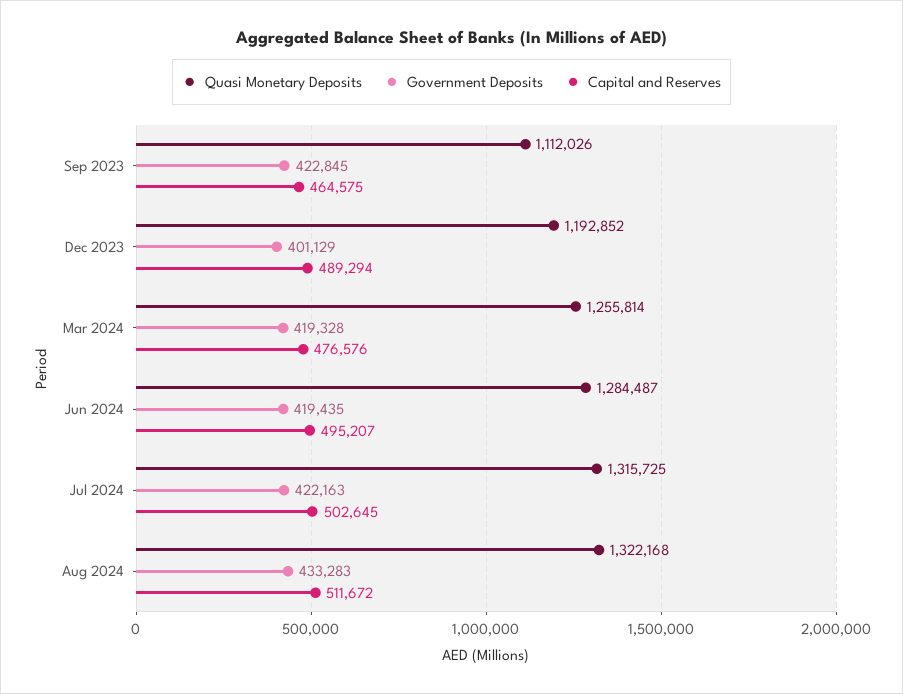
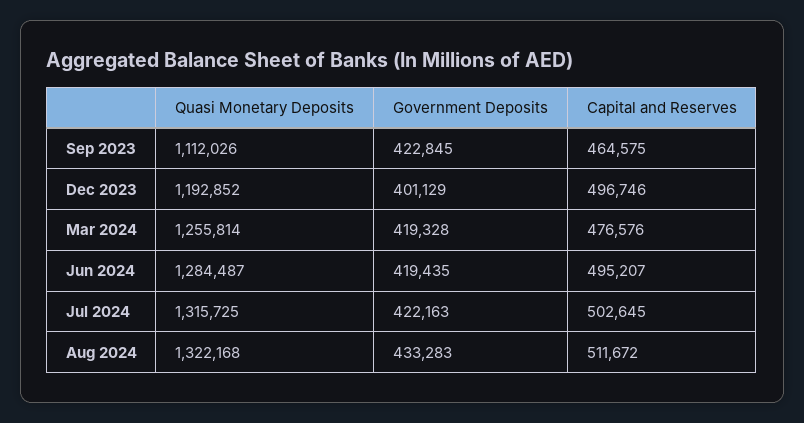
  {
    "Quasi Monetary Deposits": {
      "Sep 2023": 1112026,
      "Dec 2023": 1192852,
      "Mar 2024": 1255814,
      "Jun 2024": 1284487,
      "Jul 2024": 1315725,
      "Aug 2024": 1322168
    },
    "Government Deposits": {
      "Sep 2023": 422845,
      "Dec 2023": 401129,
      "Mar 2024": 419328,
      "Jun 2024": 419435,
      "Jul 2024": 422163,
      "Aug 2024": 433283
    },
    "Capital and Reserves": {
      "Sep 2023": 464575,
-     "Dec 2023": 489294,
+     "Dec 2023": 496746,
      "Mar 2024": 476576,
      "Jun 2024": 495207,
      "Jul 2024": 502645,
      "Aug 2024": 511672
    }
  }

